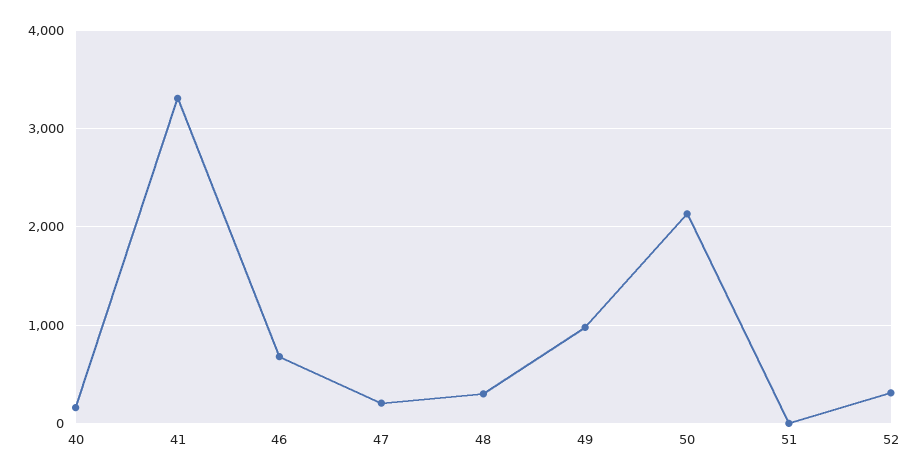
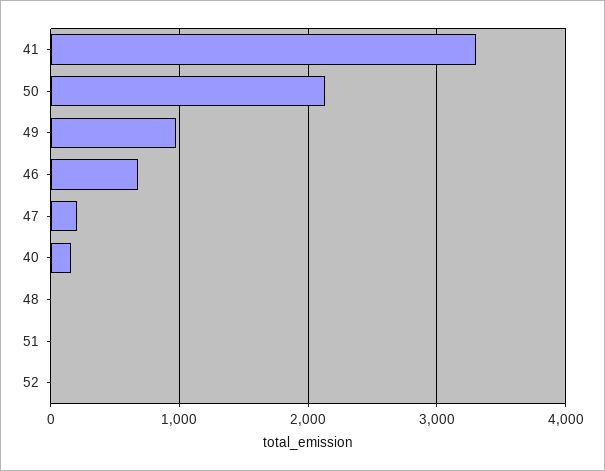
  {
    "40": 200,
    "41": 3300,
    "46": 700,
    "47": 200,
-   "48": 300,
+   "48": 0,
    "49": 1000,
    "50": 2100,
    "51": 0,
-   "52": 300
+   "52": 0
  }

